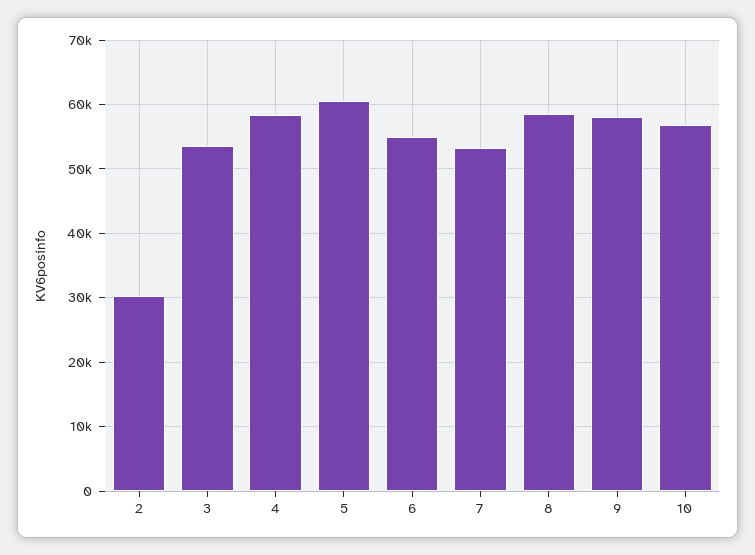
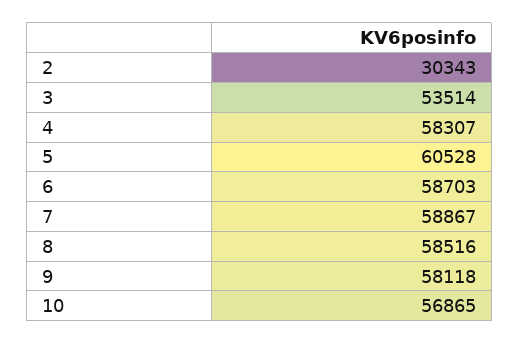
  {
    "2": 30343,
    "3": 53514,
    "4": 58307,
    "5": 60528,
-   "6": 55000,
+   "6": 58703,
-   "7": 53000,
+   "7": 58867,
    "8": 58516,
    "9": 58118,
    "10": 56865
  }

